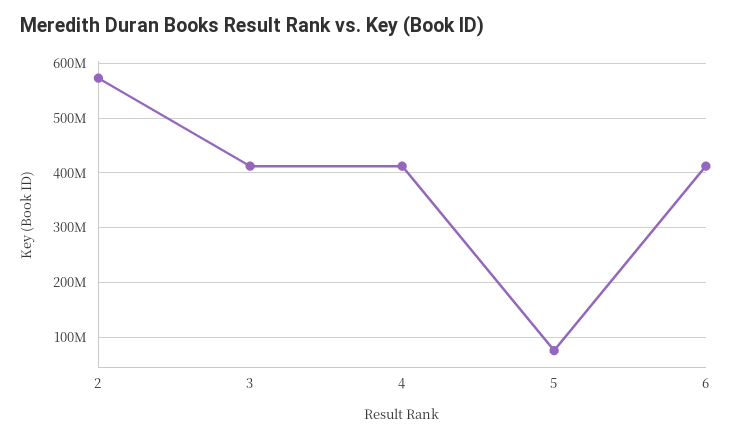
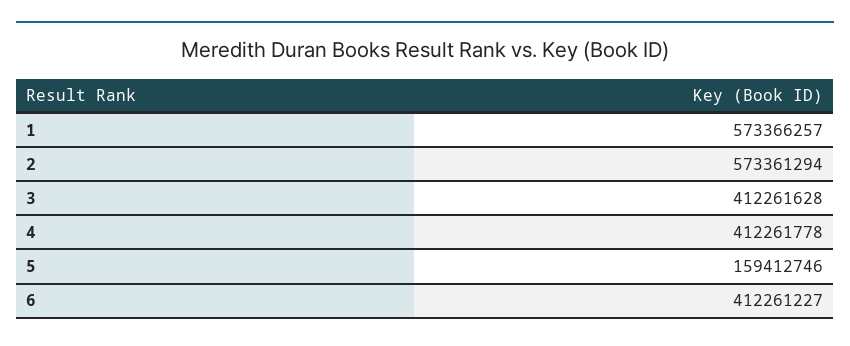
  {
    "2": 573361294,
    "3": 412261628,
    "4": 412261778,
-   "5": 80000000,
+   "5": 159412746,
-   "6": 412261227
+   "6": 412261227,
+   "1": 573366257
  }

